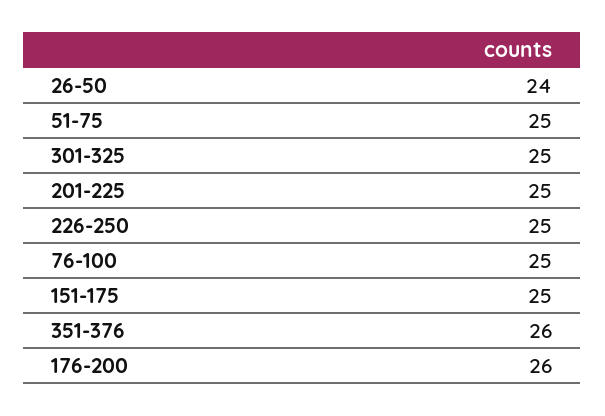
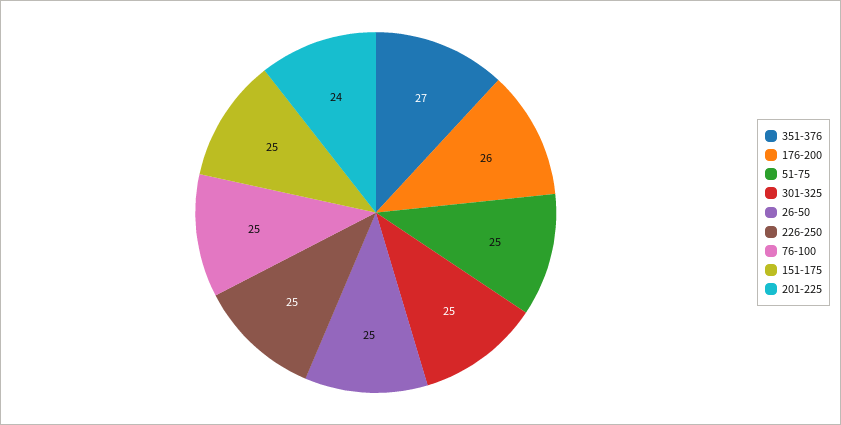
  {
-   "26-50": 24,
+   "26-50": 25,
    "51-75": 25,
    "301-325": 25,
-   "201-225": 25,
+   "201-225": 24,
    "226-250": 25,
    "76-100": 25,
    "151-175": 25,
-   "351-376": 26,
+   "351-376": 27,
    "176-200": 26
  }

